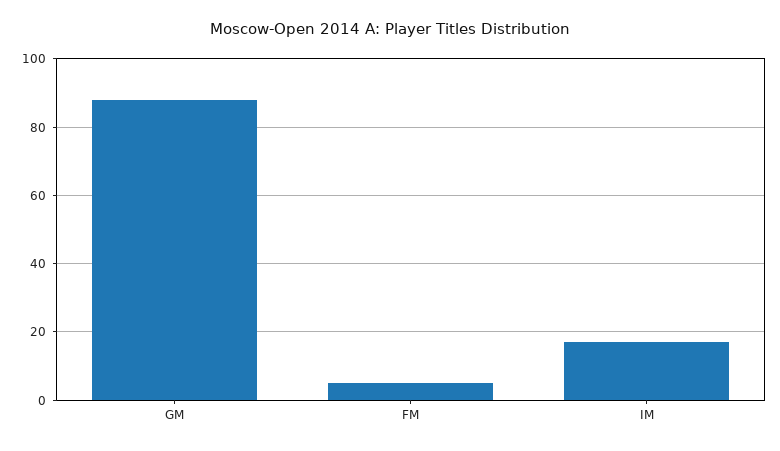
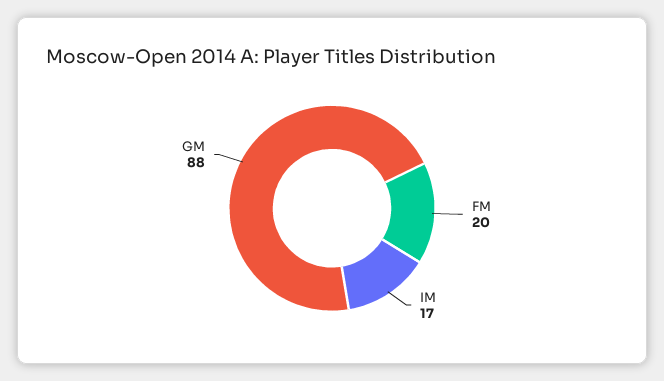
  {
    "GM": 88,
-   "FM": 5,
+   "FM": 20,
    "IM": 17
  }

